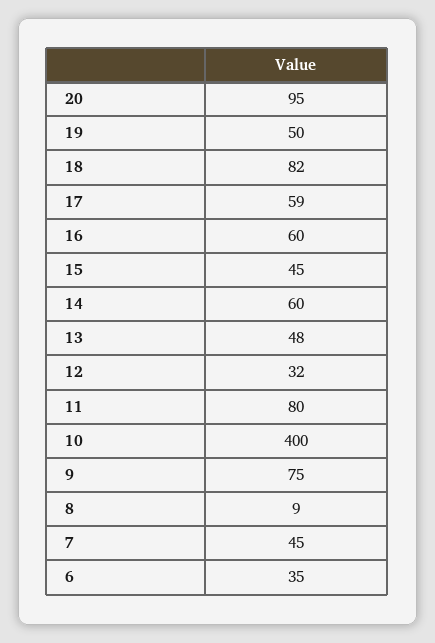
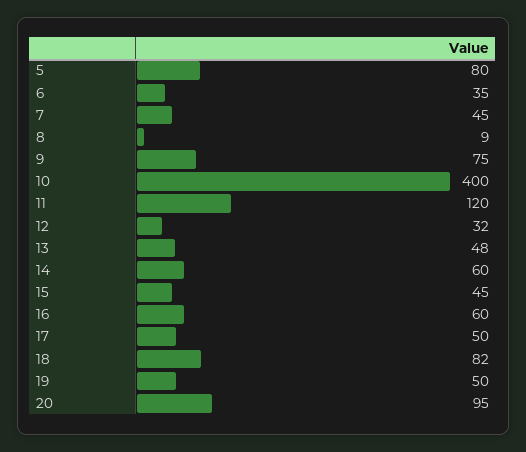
  {
    "20": 95,
    "19": 50,
    "18": 82,
-   "17": 59,
+   "17": 50,
    "16": 60,
    "15": 45,
    "14": 60,
    "13": 48,
    "12": 32,
-   "11": 80,
+   "11": 120,
    "10": 400,
    "9": 75,
    "8": 9,
    "7": 45,
-   "6": 35
+   "6": 35,
+   "5": 80
  }

